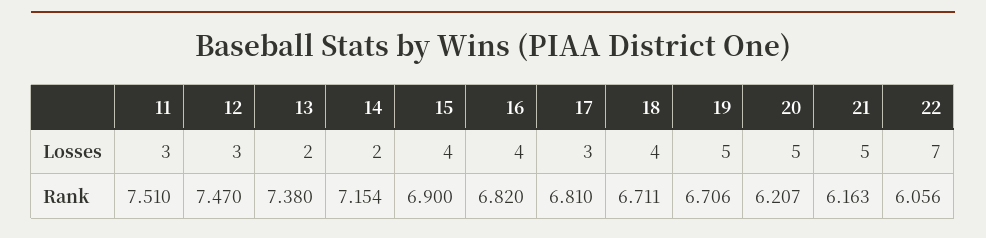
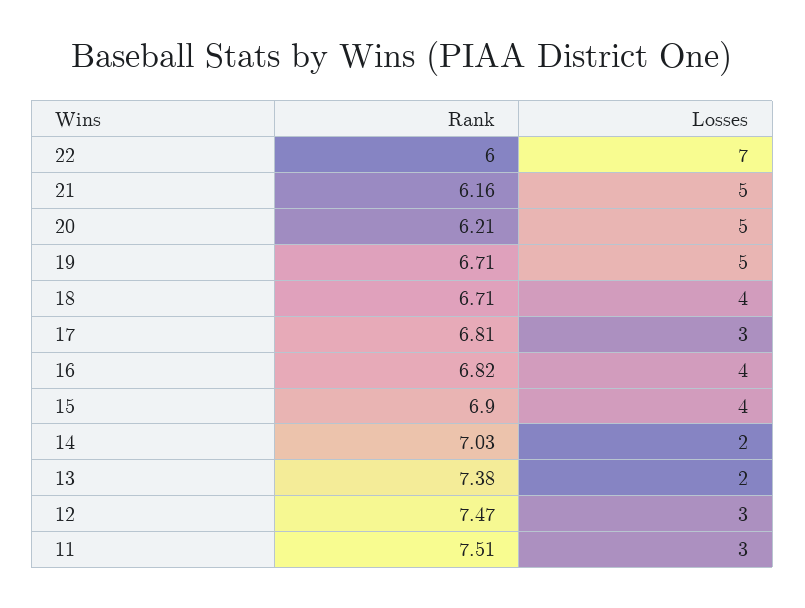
  {
    "11": {
      "Losses": 3,
      "Rank": 7.51
    },
    "12": {
      "Losses": 3,
      "Rank": 7.47
    },
    "13": {
      "Losses": 2,
      "Rank": 7.38
    },
    "14": {
      "Losses": 2,
-     "Rank": 7.154
+     "Rank": 7.03
    },
    "15": {
      "Losses": 4,
      "Rank": 6.9
    },
    "16": {
      "Losses": 4,
      "Rank": 6.82
    },
    "17": {
      "Losses": 3,
      "Rank": 6.81
    },
    "18": {
      "Losses": 4,
      "Rank": 6.711
    },
    "19": {
      "Losses": 5,
      "Rank": 6.706
    },
    "20": {
      "Losses": 5,
      "Rank": 6.207
    },
    "21": {
      "Losses": 5,
      "Rank": 6.163
    },
    "22": {
      "Losses": 7,
-     "Rank": 6.056
+     "Rank": 6
    }
  }

